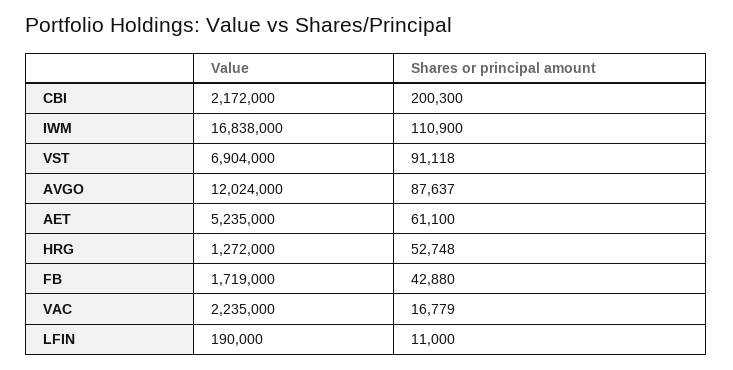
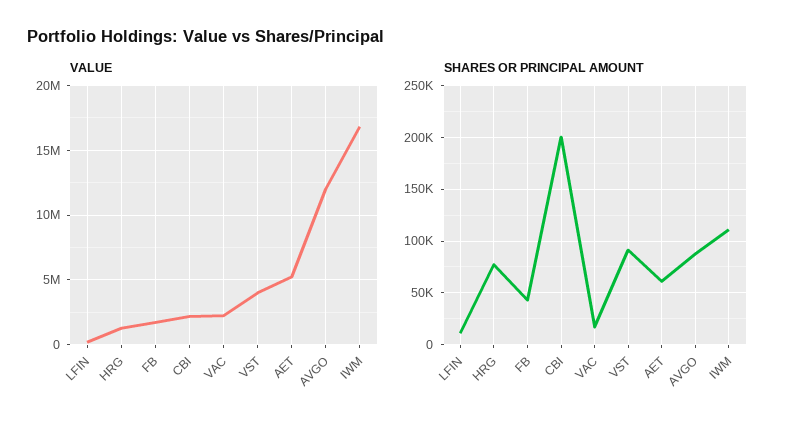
  {
    "Value": {
      "CBI": 2172000,
      "IWM": 16838000,
-     "VST": 6904000,
+     "VST": 4000000,
      "AVGO": 12024000,
      "AET": 5235000,
      "HRG": 1272000,
      "FB": 1719000,
      "VAC": 2235000,
      "LFIN": 190000
    },
    "Shares or principal amount": {
      "CBI": 200300,
      "IWM": 110900,
      "VST": 91118,
      "AVGO": 87637,
      "AET": 61100,
-     "HRG": 52748,
+     "HRG": 80000,
      "FB": 42880,
      "VAC": 16779,
      "LFIN": 11000
    }
  }

